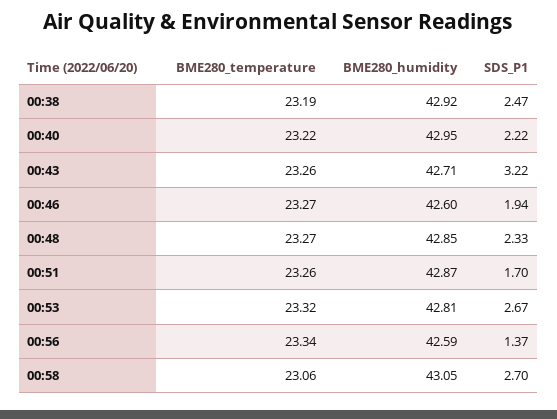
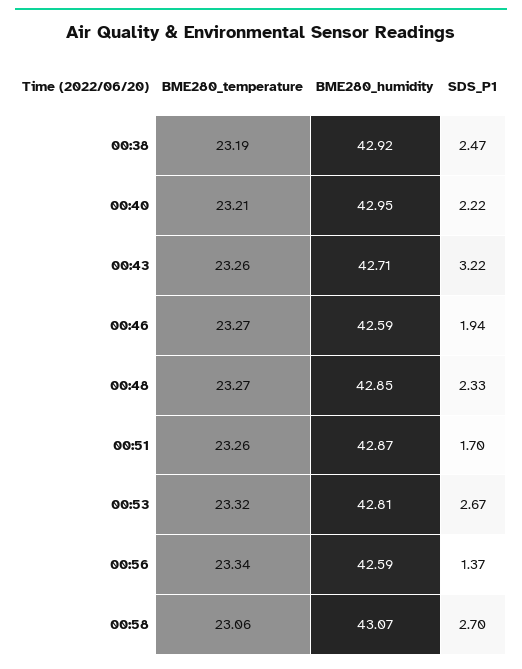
  {
    "BME280_temperature": {
      "00:38": 23.19,
-     "00:40": 23.22,
+     "00:40": 23.21,
      "00:43": 23.26,
      "00:46": 23.27,
      "00:48": 23.27,
      "00:51": 23.26,
      "00:53": 23.32,
      "00:56": 23.34,
      "00:58": 23.06
    },
    "BME280_humidity": {
      "00:38": 42.92,
      "00:40": 42.95,
      "00:43": 42.71,
-     "00:46": 42.6,
+     "00:46": 42.59,
      "00:48": 42.85,
      "00:51": 42.87,
      "00:53": 42.81,
      "00:56": 42.59,
-     "00:58": 43.05
+     "00:58": 43.07
    },
    "SDS_P1": {
      "00:38": 2.47,
      "00:40": 2.22,
      "00:43": 3.22,
      "00:46": 1.94,
      "00:48": 2.33,
      "00:51": 1.7,
      "00:53": 2.67,
      "00:56": 1.37,
      "00:58": 2.7
    }
  }

